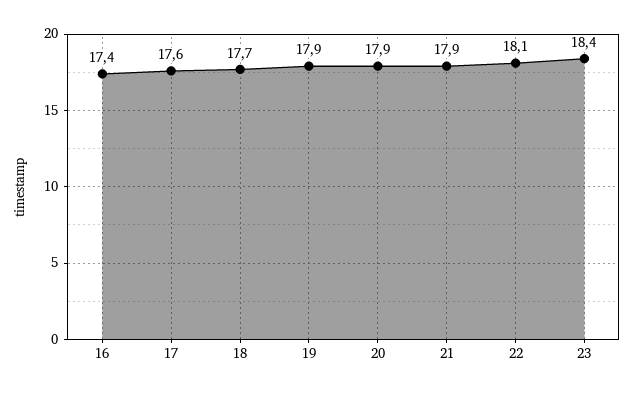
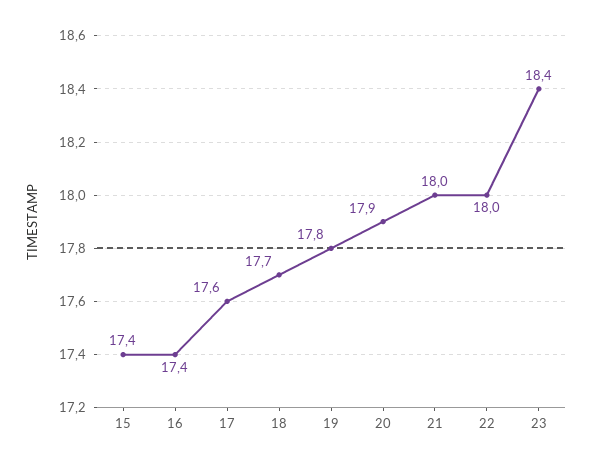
  {
    "16": 17.4,
    "17": 17.6,
    "18": 17.7,
-   "19": 17.9,
+   "19": 17.8,
    "20": 17.9,
-   "21": 17.9,
+   "21": 18,
-   "22": 18.1,
+   "22": 18,
-   "23": 18.4
+   "23": 18.4,
+   "15": 17.4
  }

